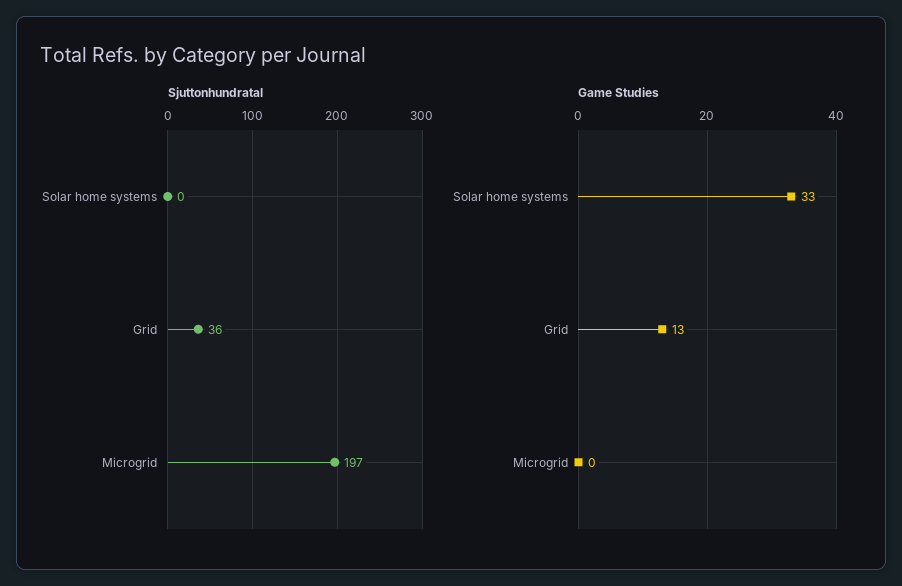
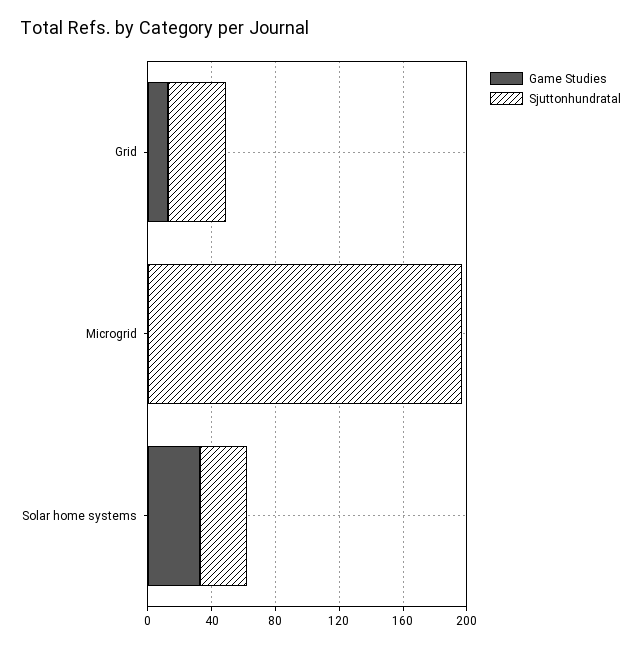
  {
    "Sjuttonhundratal": {
-     "Solar home systems": 0,
+     "Solar home systems": 30,
      "Grid": 36,
      "Microgrid": 197
    },
    "Game Studies": {
      "Solar home systems": 33,
      "Grid": 13,
      "Microgrid": 0
    }
  }

